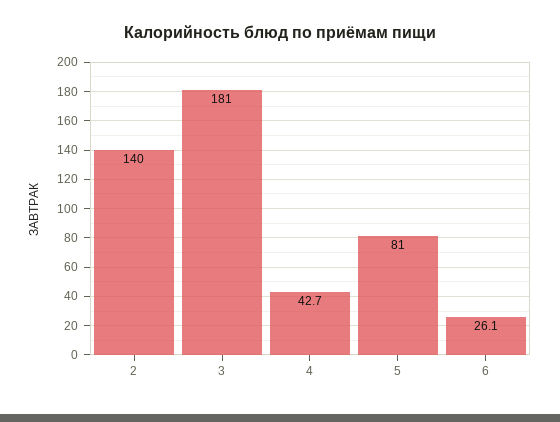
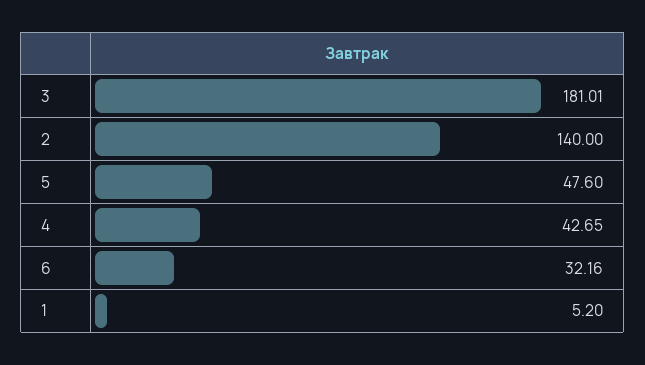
  {
    "2": 140,
    "3": 181.01,
    "4": 42.65,
-   "5": 81,
+   "5": 47.6,
-   "6": 26.1
+   "6": 32.16,
+   "1": 5.2
  }

